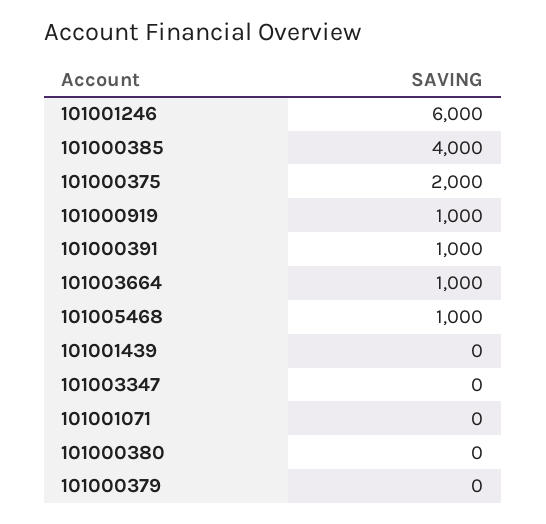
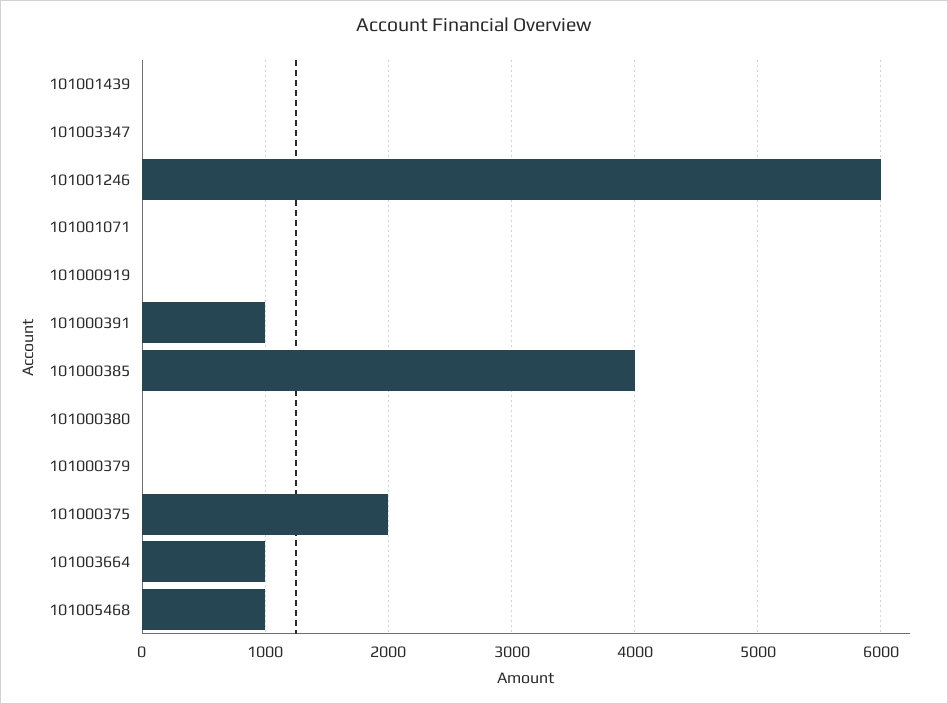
  {
    "101001246": 6000,
    "101000385": 4000,
    "101000375": 2000,
-   "101000919": 1000,
+   "101000919": 0,
    "101000391": 1000,
    "101003664": 1000,
    "101005468": 1000,
    "101001439": 0,
    "101003347": 0,
    "101001071": 0,
    "101000380": 0,
    "101000379": 0
  }

